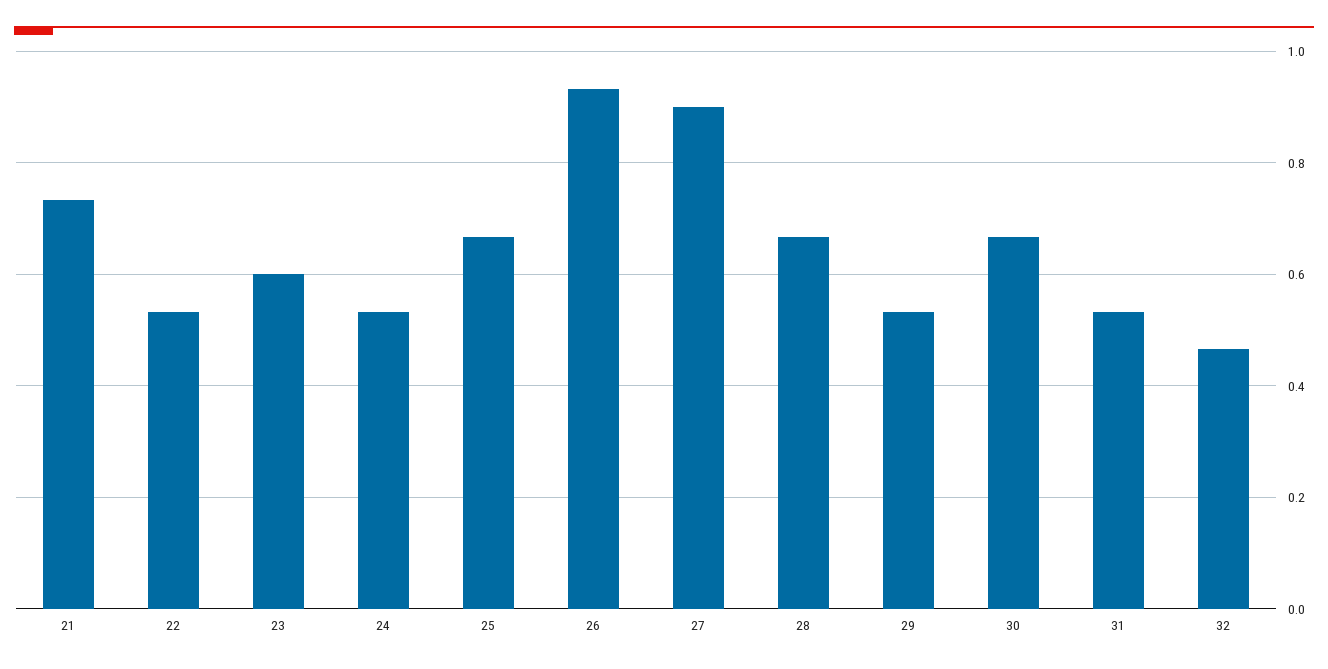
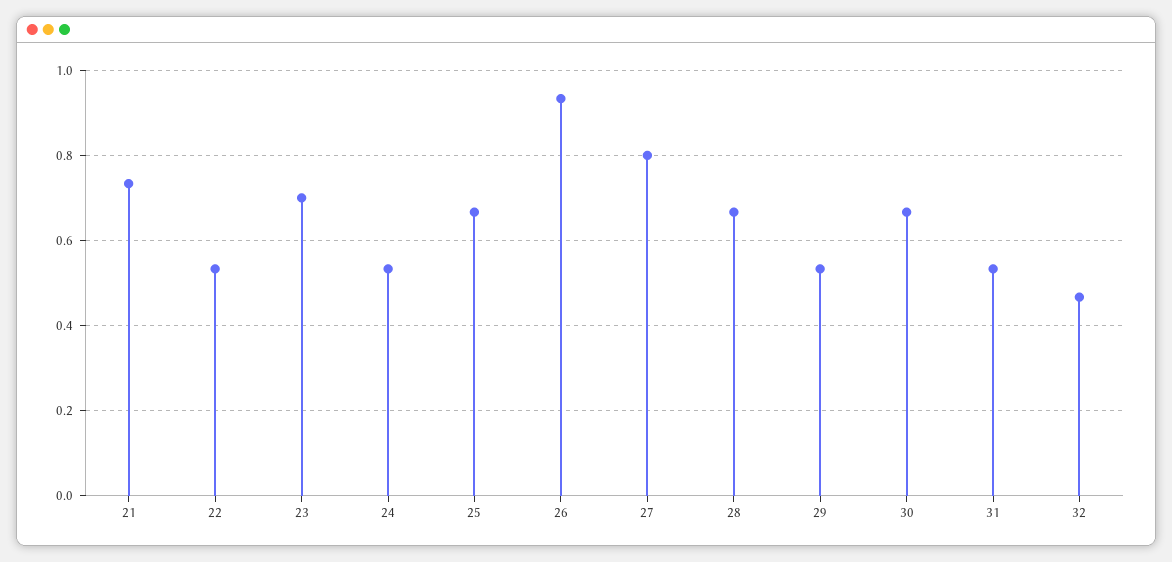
  {
    "21": 0.74,
    "22": 0.54,
-   "23": 0.6,
+   "23": 0.7,
    "24": 0.54,
    "25": 0.66,
    "26": 0.94,
-   "27": 0.9,
+   "27": 0.8,
    "28": 0.66,
    "29": 0.54,
    "30": 0.66,
    "31": 0.54,
    "32": 0.46
  }

